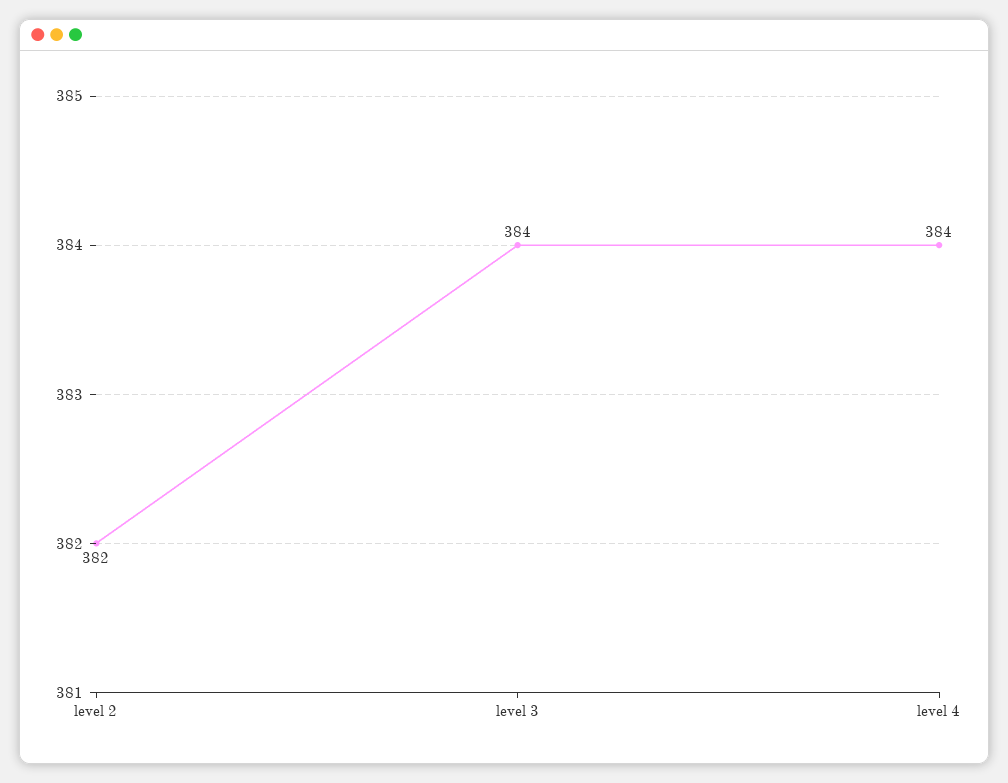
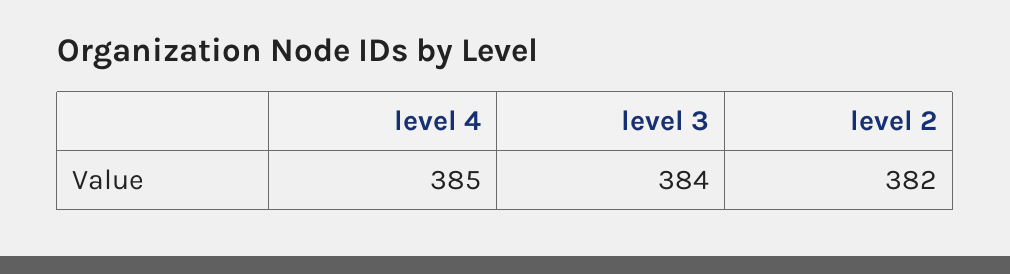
  {
    "level 2": 382,
    "level 3": 384,
-   "level 4": 384
+   "level 4": 385
  }

